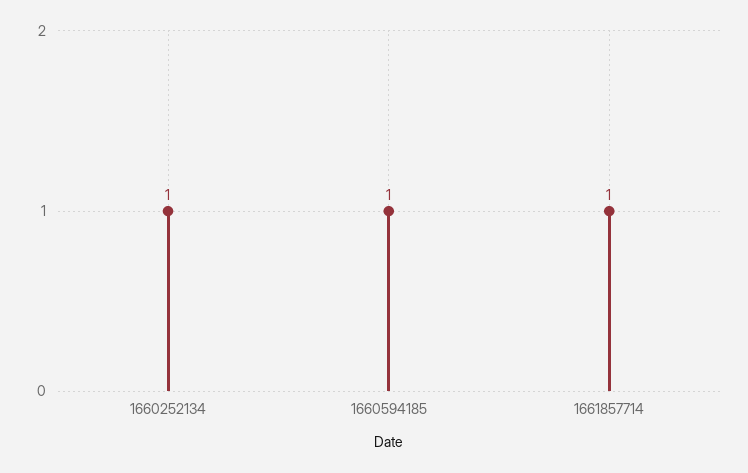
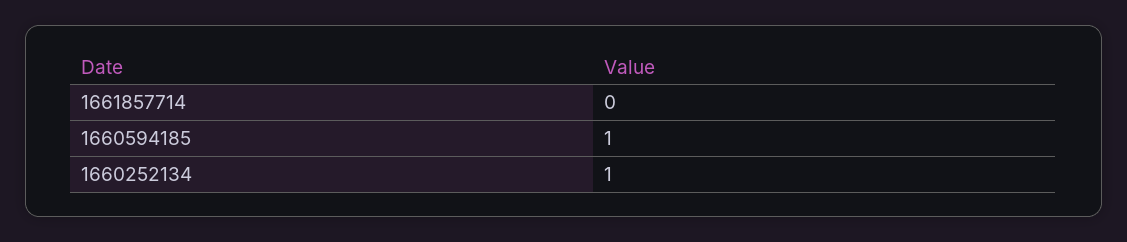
  {
    "1660252134": 1,
    "1660594185": 1,
-   "1661857714": 1
+   "1661857714": 0
  }

